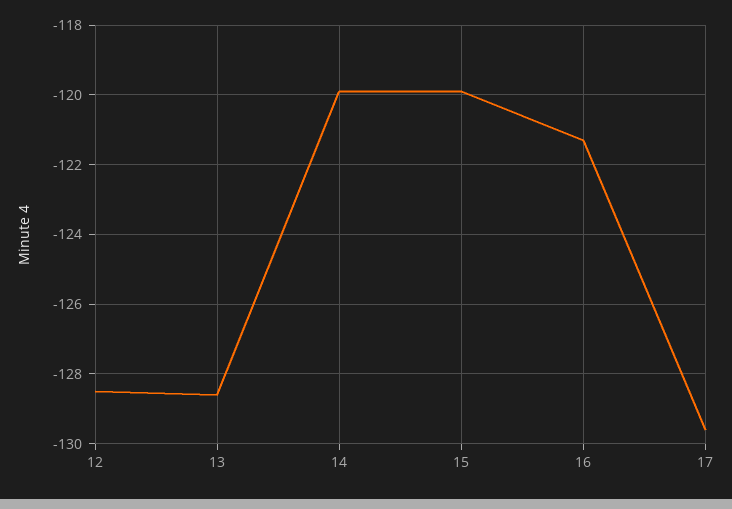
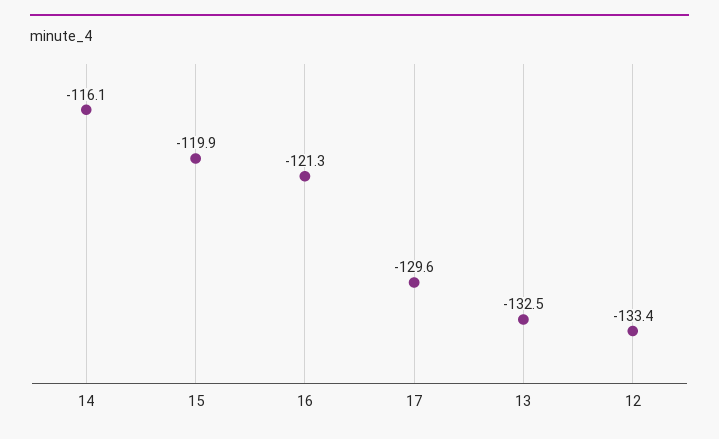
  {
-   "12": -128.5,
+   "12": -133.4,
-   "13": -128.5,
+   "13": -132.5,
-   "14": -120,
+   "14": -116.1,
    "15": -119.9,
    "16": -121.3,
    "17": -129.6
  }

